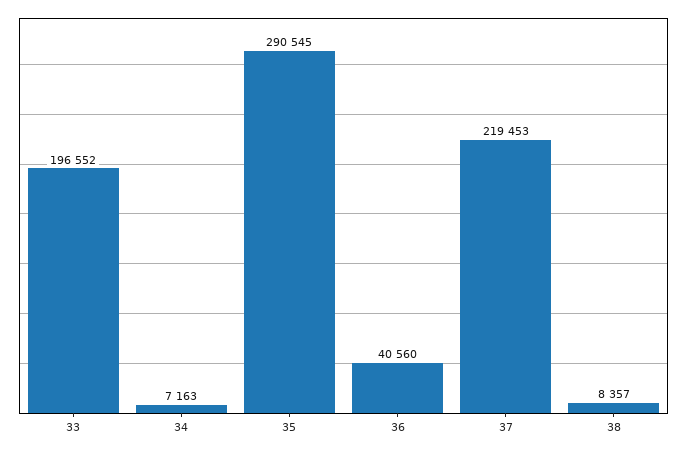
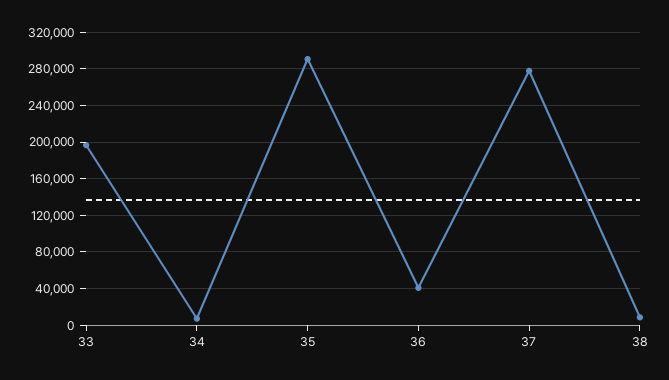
  {
    "33": 196552,
    "34": 7163,
    "35": 290545,
    "36": 40560,
-   "37": 219453,
+   "37": 280000,
    "38": 8357
  }

